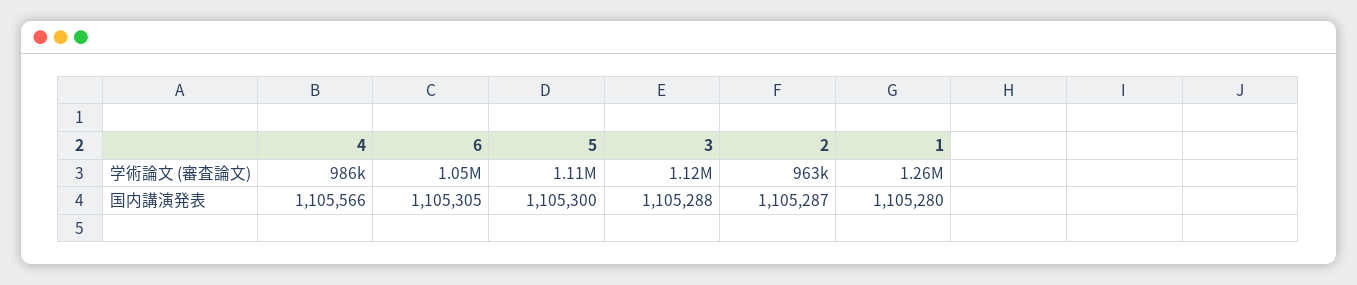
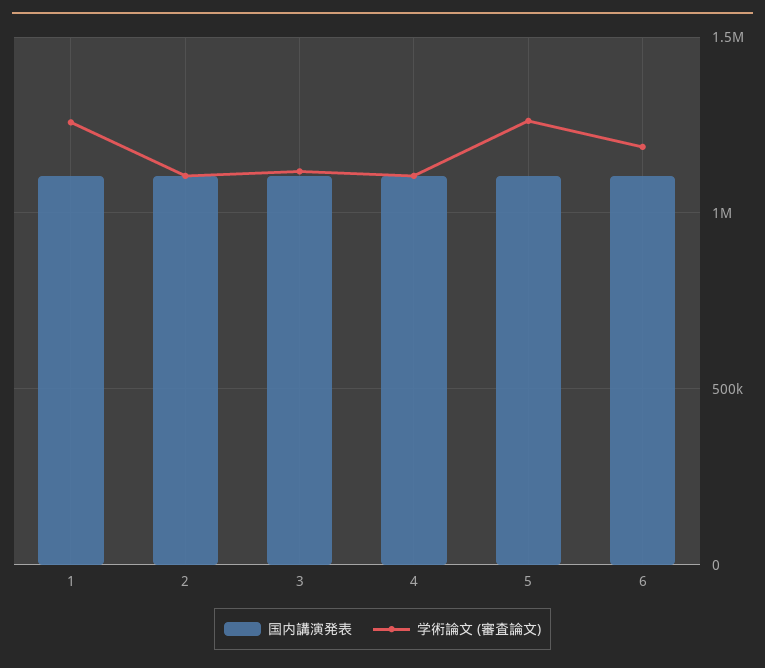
  {
    "学術論文 (審査論文)": {
-     "4": 986000,
+     "4": 1100000,
-     "6": 1050000,
+     "6": 1200000,
-     "5": 1110000,
+     "5": 1250000,
      "3": 1120000,
-     "2": 963000,
+     "2": 1100000,
      "1": 1260000
    },
    "国内講演発表": {
      "4": 1105566,
      "6": 1105305,
      "5": 1105300,
      "3": 1105288,
      "2": 1105287,
      "1": 1105280
    }
  }

